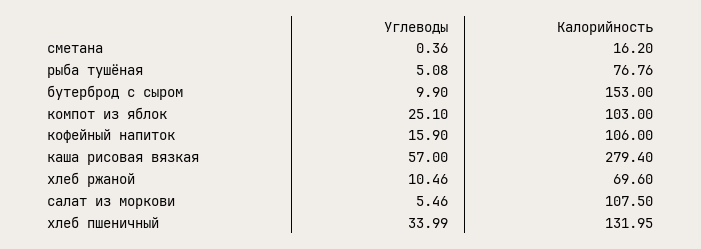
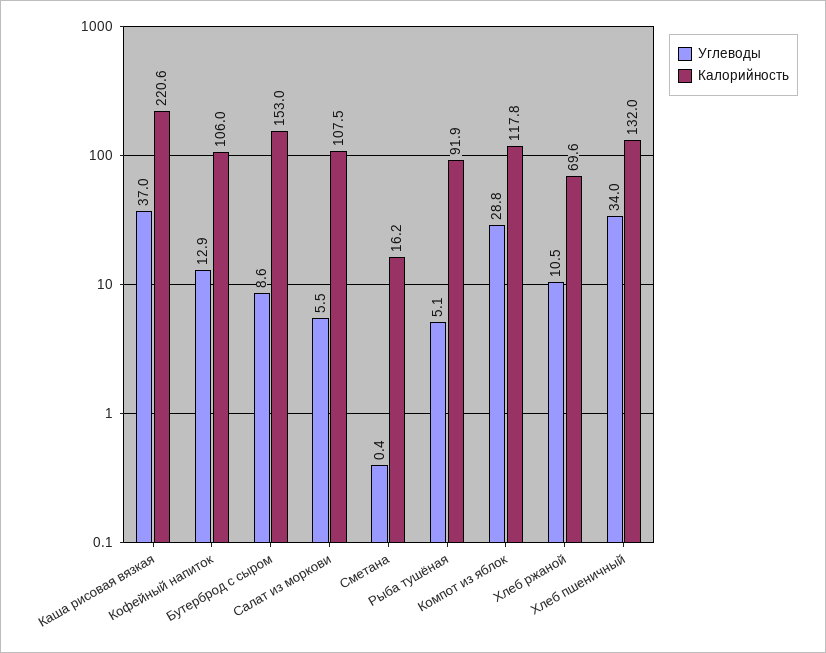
  {
    "Углеводы": {
      "сметана": 0.36,
      "рыба тушёная": 5.08,
-     "бутерброд с сыром": 9.9,
+     "бутерброд с сыром": 8.6,
-     "компот из яблок": 25.1,
+     "компот из яблок": 28.8,
-     "кофейный напиток": 15.9,
+     "кофейный напиток": 12.9,
-     "каша рисовая вязкая": 57,
+     "каша рисовая вязкая": 37,
      "хлеб ржаной": 10.46,
      "салат из моркови": 5.46,
      "хлеб пшеничный": 33.99
    },
    "Калорийность": {
      "сметана": 16.2,
-     "рыба тушёная": 76.76,
+     "рыба тушёная": 91.9,
      "бутерброд с сыром": 153,
-     "компот из яблок": 103,
+     "компот из яблок": 117.8,
      "кофейный напиток": 106,
-     "каша рисовая вязкая": 279.4,
+     "каша рисовая вязкая": 220.6,
      "хлеб ржаной": 69.6,
      "салат из моркови": 107.5,
      "хлеб пшеничный": 131.95
    }
  }

